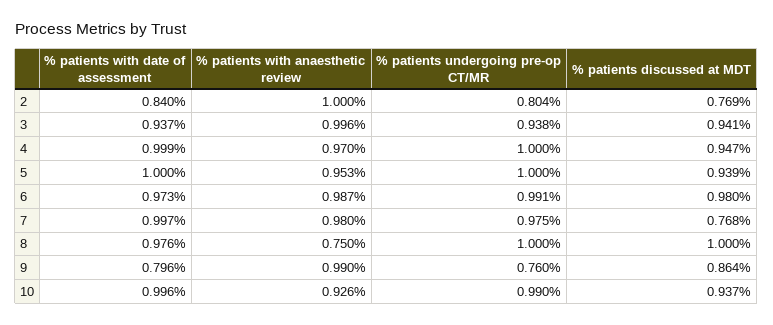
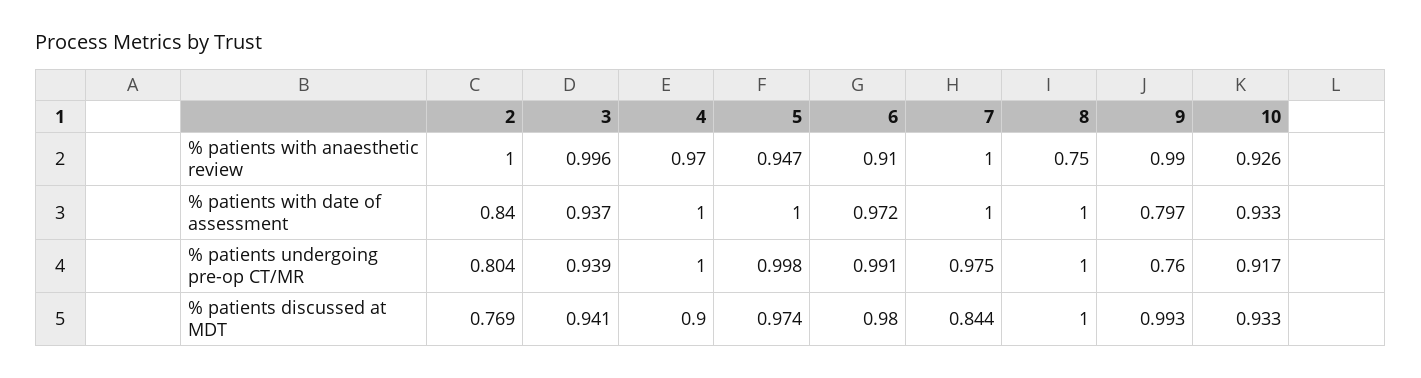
  {
    "% patients with date of assessment": {
      "2": 0.84,
      "3": 0.937,
-     "4": 0.999,
+     "4": 1,
      "5": 1,
-     "6": 0.973,
+     "6": 0.972,
-     "7": 0.997,
+     "7": 1,
-     "8": 0.976,
+     "8": 1,
-     "9": 0.796,
+     "9": 0.797,
-     "10": 0.996
+     "10": 0.933
    },
    "% patients with anaesthetic review": {
      "2": 1,
      "3": 0.996,
      "4": 0.97,
-     "5": 0.953,
+     "5": 0.947,
-     "6": 0.987,
+     "6": 0.91,
-     "7": 0.98,
+     "7": 1,
      "8": 0.75,
      "9": 0.99,
      "10": 0.926
    },
    "% patients undergoing pre-op CT/MR": {
      "2": 0.804,
-     "3": 0.938,
+     "3": 0.939,
      "4": 1,
-     "5": 1,
+     "5": 0.998,
      "6": 0.991,
      "7": 0.975,
      "8": 1,
      "9": 0.76,
-     "10": 0.99
+     "10": 0.917
    },
    "% patients discussed at MDT": {
      "2": 0.769,
      "3": 0.941,
-     "4": 0.947,
+     "4": 0.9,
-     "5": 0.939,
+     "5": 0.974,
      "6": 0.98,
-     "7": 0.768,
+     "7": 0.844,
      "8": 1,
-     "9": 0.864,
+     "9": 0.993,
-     "10": 0.937
+     "10": 0.933
    }
  }

